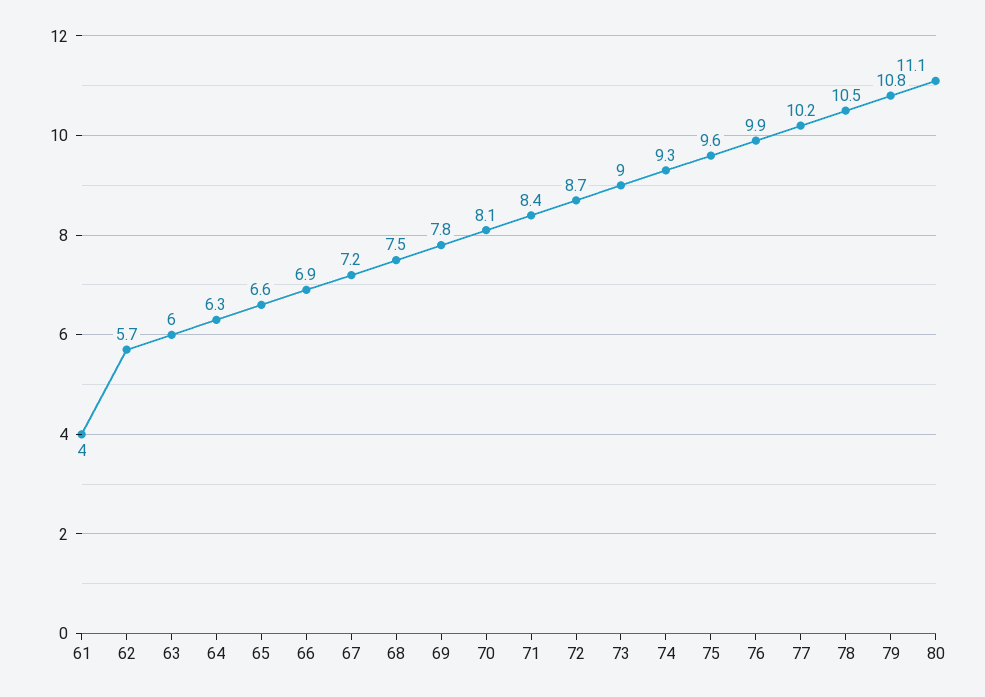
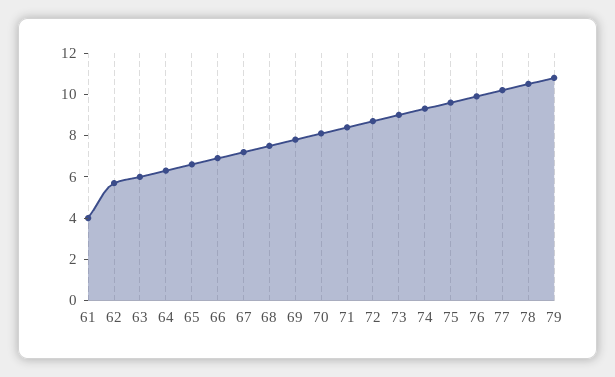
  {
    "61": 4,
    "62": 5.7,
    "63": 6,
    "64": 6.3,
    "65": 6.6,
    "66": 6.9,
    "67": 7.2,
    "68": 7.5,
    "69": 7.8,
    "70": 8.1,
    "71": 8.4,
    "72": 8.7,
    "73": 9,
    "74": 9.3,
    "75": 9.6,
    "76": 9.9,
    "77": 10.2,
    "78": 10.5,
-   "79": 10.8,
+   "79": 10.8
-   "80": 11.1
  }

